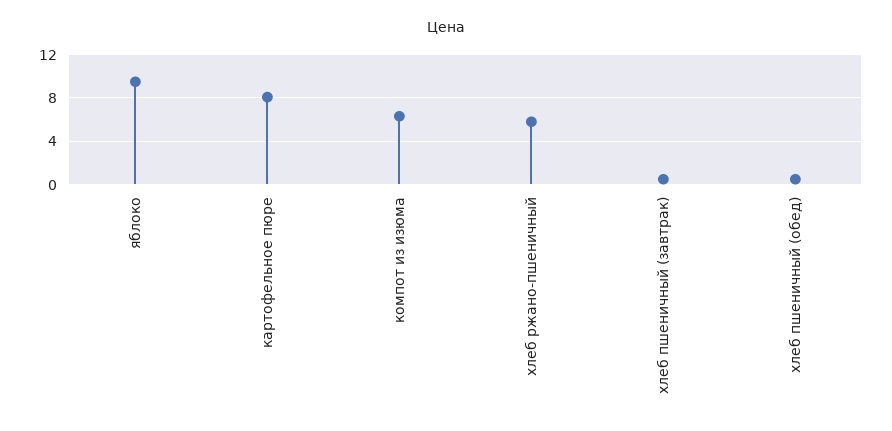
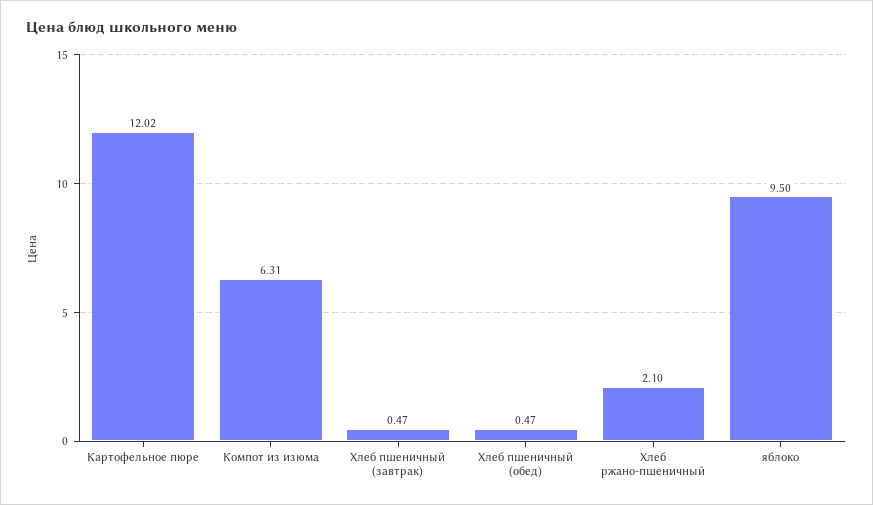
  {
    "яблоко": 9.5,
-   "картофельное пюре": 8,
+   "картофельное пюре": 12.02,
    "компот из изюма": 6.31,
-   "хлеб ржано-пшеничный": 6,
+   "хлеб ржано-пшеничный": 2.1,
    "хлеб пшеничный (завтрак)": 0.47,
    "хлеб пшеничный (обед)": 0.47
  }

